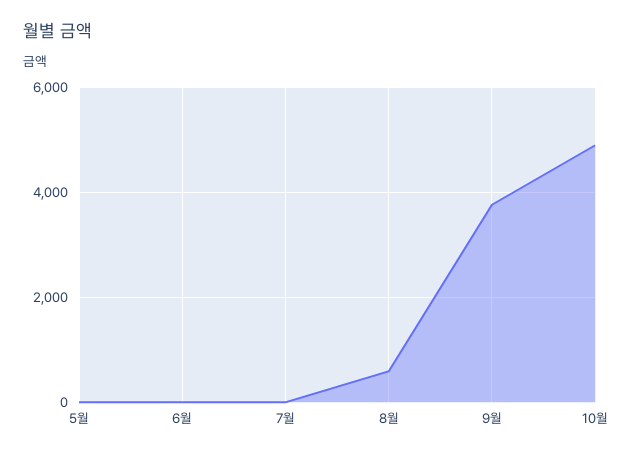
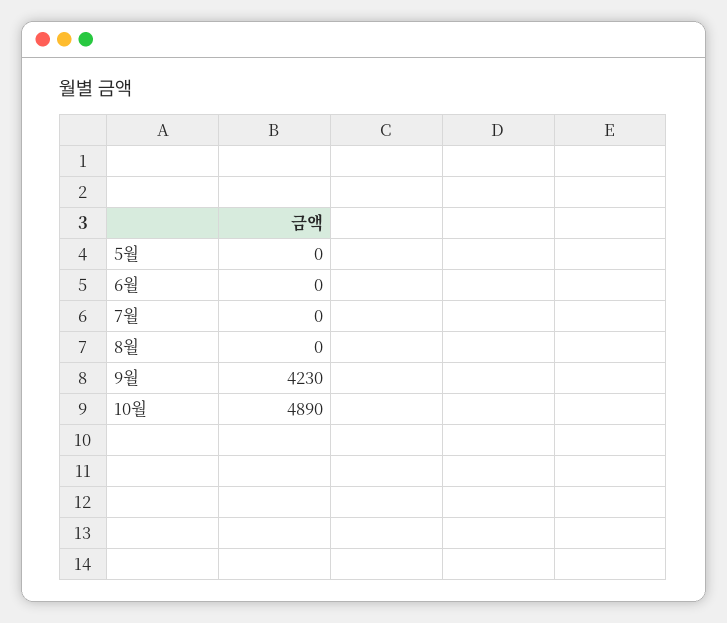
  {
    "5월": 0,
    "6월": 0,
    "7월": 0,
-   "8월": 600,
+   "8월": 0,
-   "9월": 3800,
+   "9월": 4230,
    "10월": 4890
  }

